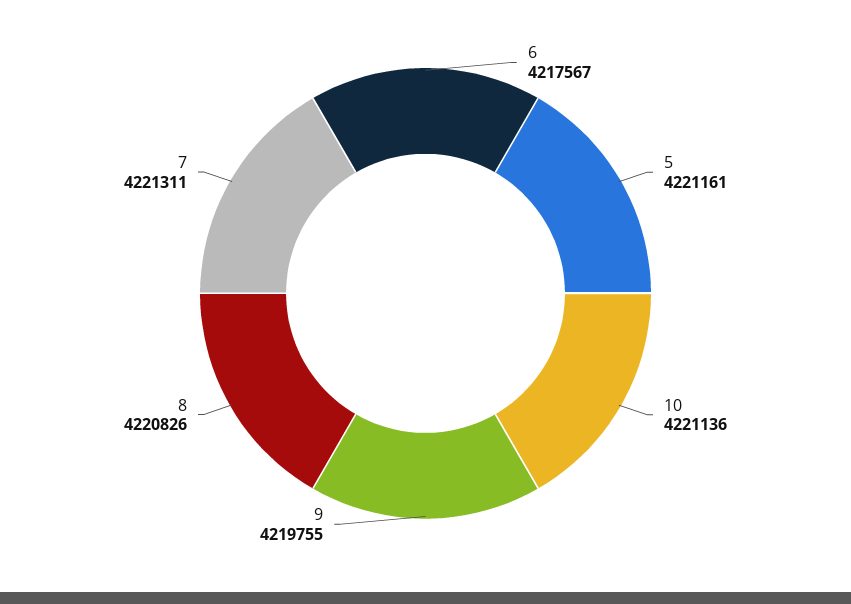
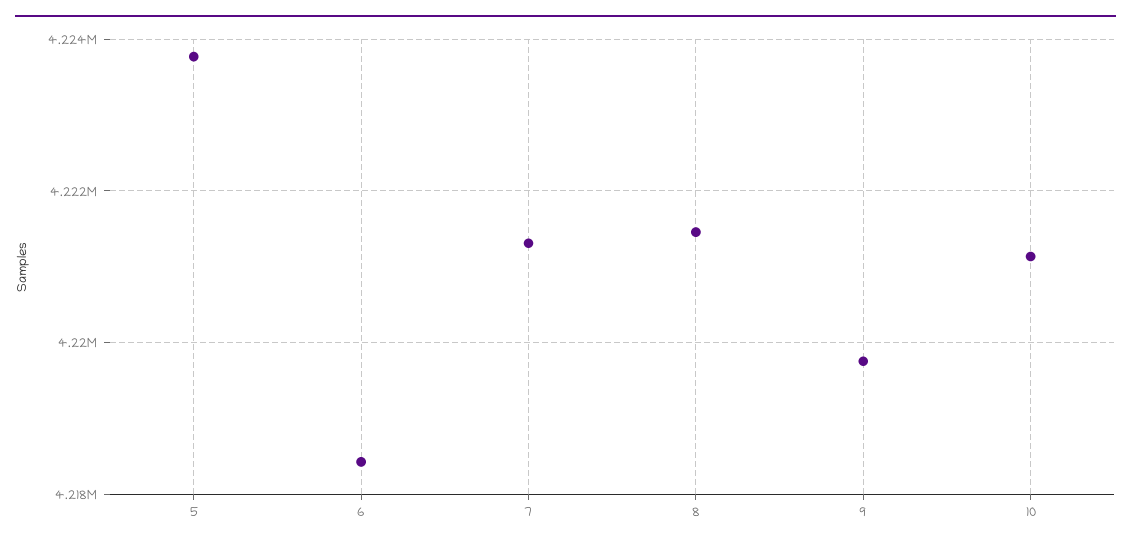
  {
-   "6": 4217567,
+   "6": 4218400,
-   "5": 4221161,
+   "5": 4223800,
    "10": 4221136,
    "9": 4219755,
-   "8": 4220826,
+   "8": 4221400,
    "7": 4221311
  }

